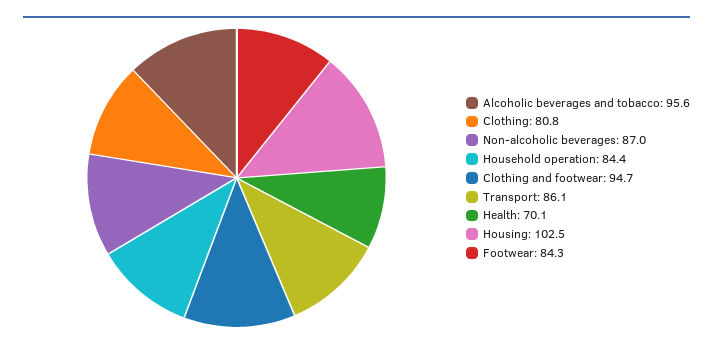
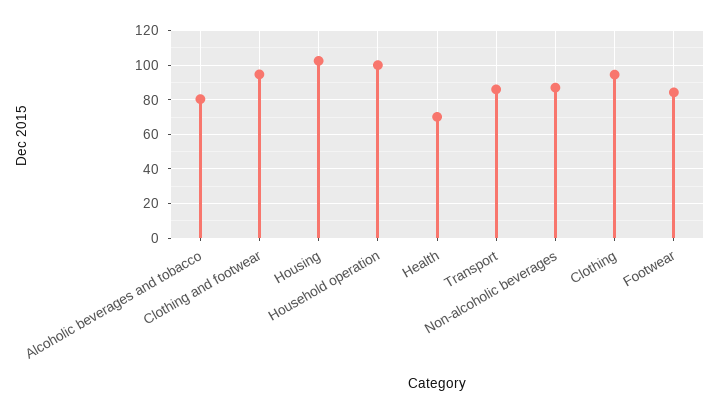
  {
-   "Alcoholic beverages and tobacco": 95.6,
+   "Alcoholic beverages and tobacco": 80,
-   "Clothing": 80.8,
+   "Clothing": 95,
    "Non-alcoholic beverages": 87,
-   "Household operation": 84.4,
+   "Household operation": 100,
    "Clothing and footwear": 94.7,
    "Transport": 86.1,
    "Health": 70.1,
    "Housing": 102.5,
    "Footwear": 84.3
  }

